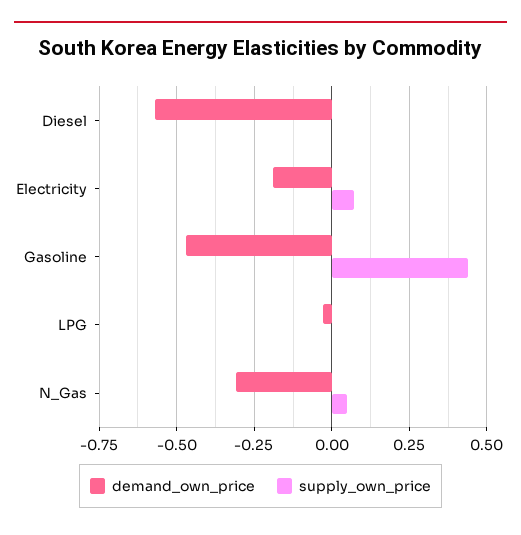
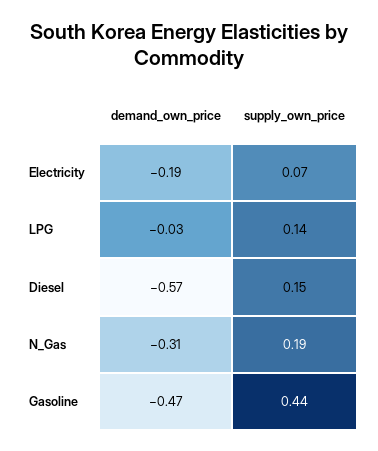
  {
    "demand_own_price": {
      "Diesel": -0.57,
      "Electricity": -0.19,
      "Gasoline": -0.47,
      "LPG": -0.03,
      "N_Gas": -0.31
    },
    "supply_own_price": {
-     "Diesel": 0,
+     "Diesel": 0.15,
      "Electricity": 0.07,
      "Gasoline": 0.44,
-     "LPG": 0,
+     "LPG": 0.14,
-     "N_Gas": 0.05
+     "N_Gas": 0.19
    }
  }

